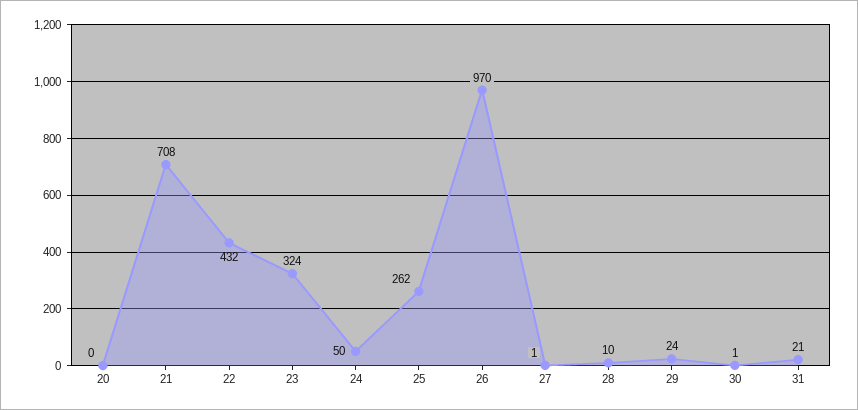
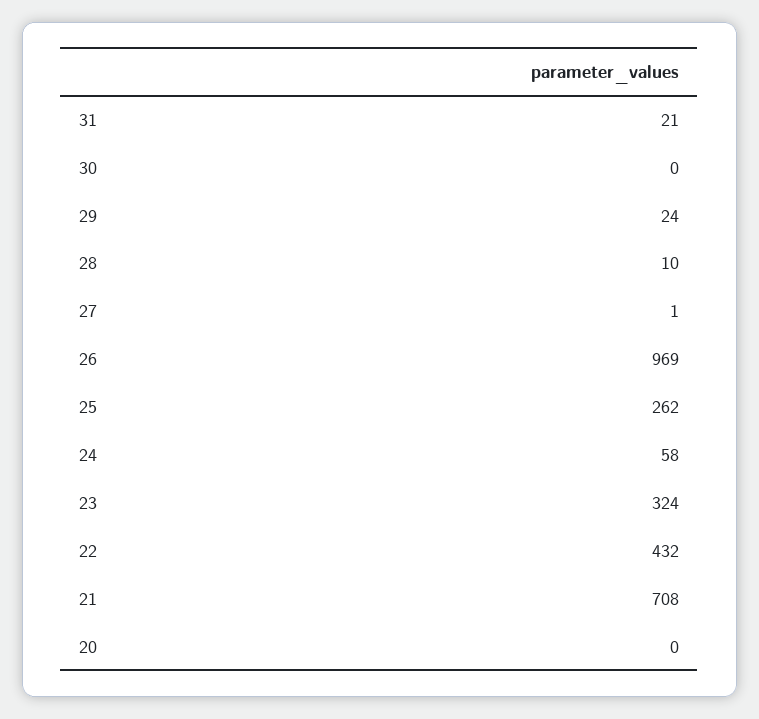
  {
    "20": 0,
    "21": 708,
    "22": 432,
    "23": 324,
-   "24": 50,
+   "24": 58,
    "25": 262,
-   "26": 970,
+   "26": 969,
    "27": 1,
    "28": 10,
    "29": 24,
-   "30": 1,
+   "30": 0,
    "31": 21
  }

